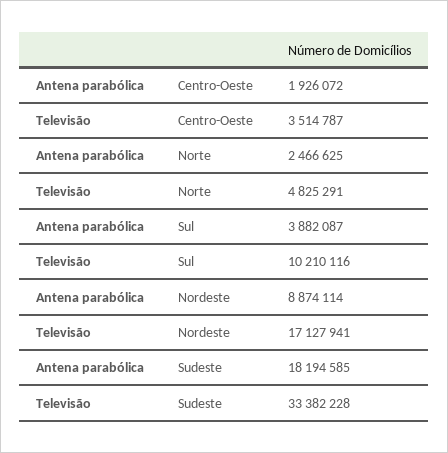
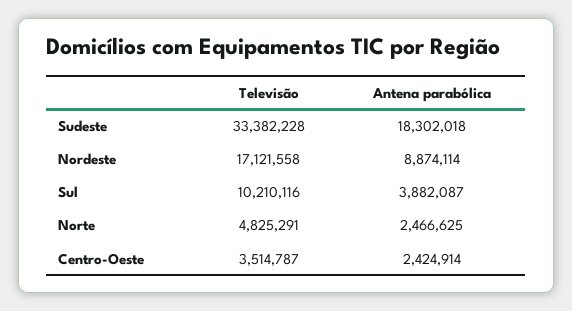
  {
    "Antena parabólica": {
-     "Centro-Oeste": 1926072,
+     "Centro-Oeste": 2424914,
      "Norte": 2466625,
      "Sul": 3882087,
      "Nordeste": 8874114,
-     "Sudeste": 18194585
+     "Sudeste": 18302018
    },
    "Televisão": {
      "Centro-Oeste": 3514787,
      "Norte": 4825291,
      "Sul": 10210116,
-     "Nordeste": 17127941,
+     "Nordeste": 17121558,
      "Sudeste": 33382228
    }
  }

